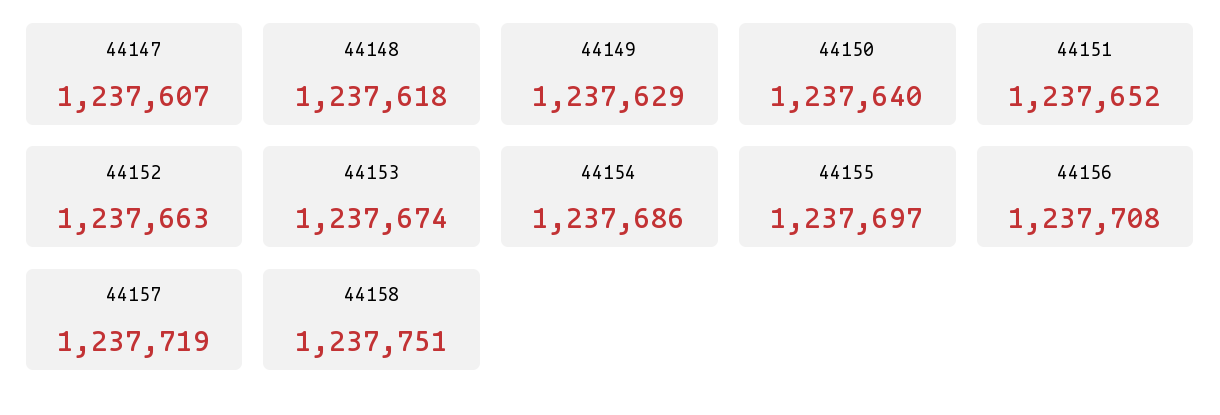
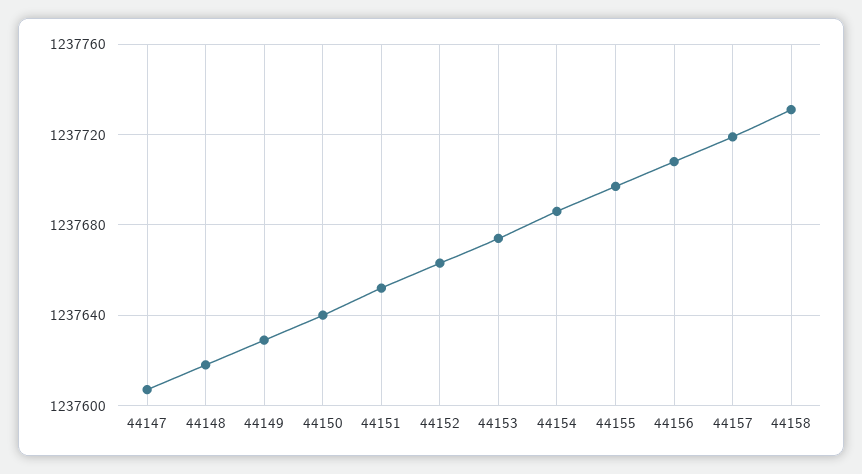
  {
    "44147": 1237607,
    "44148": 1237618,
    "44149": 1237629,
    "44150": 1237640,
    "44151": 1237652,
    "44152": 1237663,
    "44153": 1237674,
    "44154": 1237686,
    "44155": 1237697,
    "44156": 1237708,
    "44157": 1237719,
-   "44158": 1237751
+   "44158": 1237730
  }

